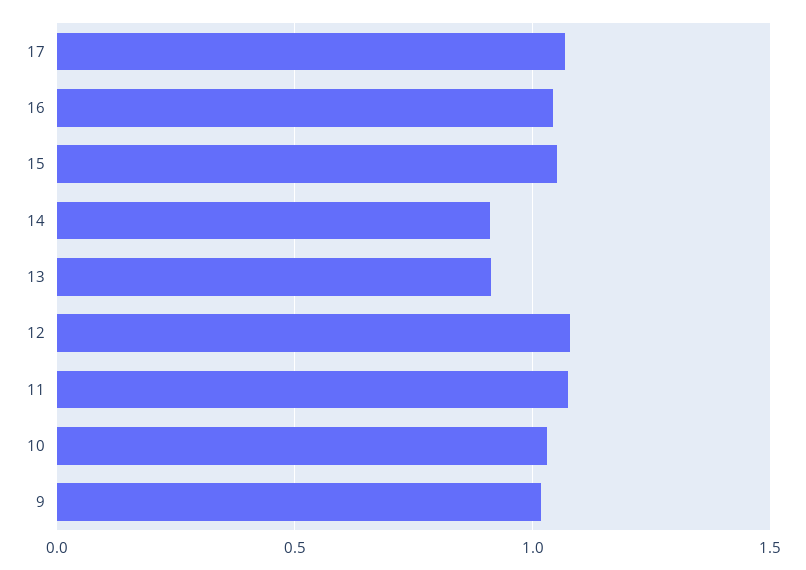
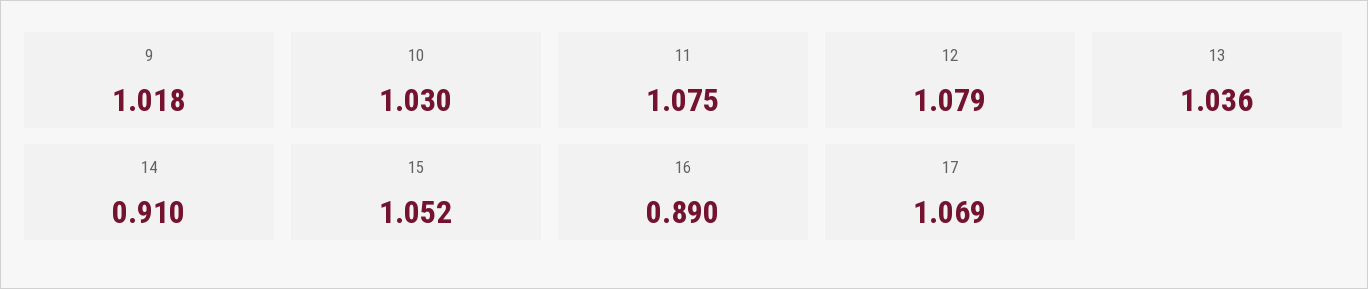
  {
    "17": 1.069,
-   "16": 1.05,
+   "16": 0.89,
    "15": 1.052,
    "14": 0.91,
-   "13": 0.9,
+   "13": 1.036,
    "12": 1.079,
    "11": 1.075,
    "10": 1.03,
    "9": 1.018
  }

